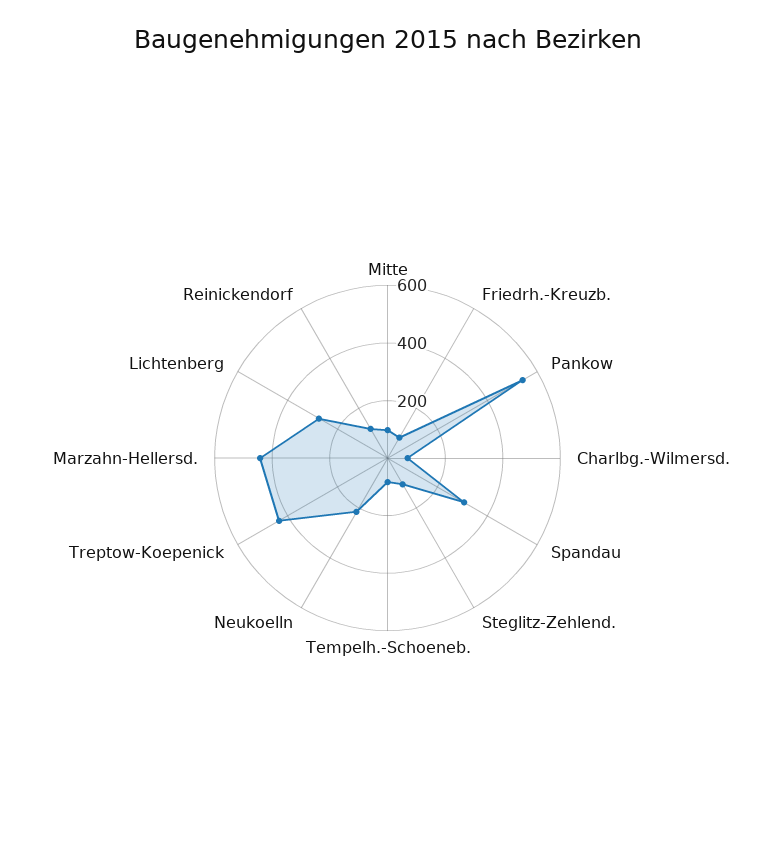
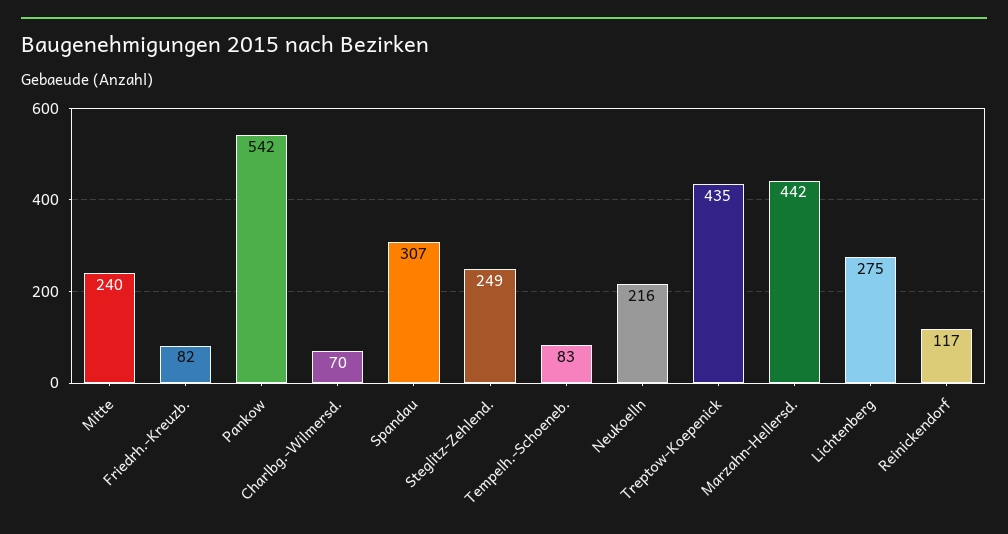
  {
-   "Mitte": 100,
+   "Mitte": 240,
    "Friedrh.-Kreuzb.": 82,
    "Pankow": 542,
    "Charlbg.-Wilmersd.": 70,
    "Spandau": 307,
-   "Steglitz-Zehlend.": 100,
+   "Steglitz-Zehlend.": 249,
    "Tempelh.-Schoeneb.": 83,
    "Neukoelln": 216,
    "Treptow-Koepenick": 435,
    "Marzahn-Hellersd.": 442,
    "Lichtenberg": 275,
    "Reinickendorf": 117
  }

